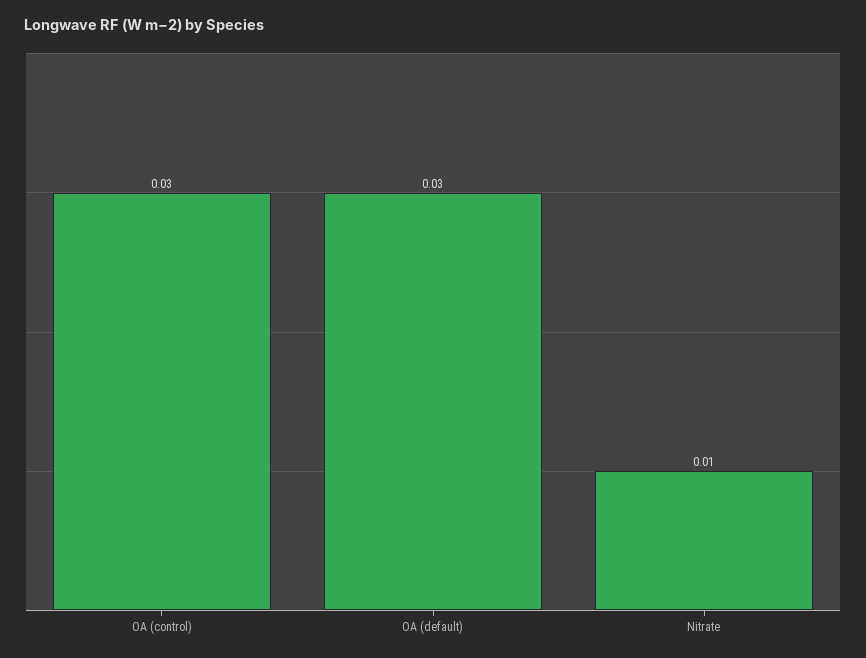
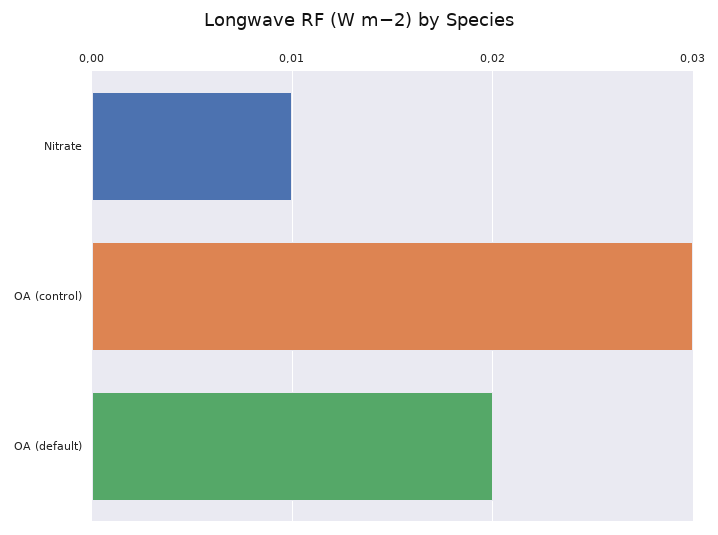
  {
    "OA (control)": 0.03,
-   "OA (default)": 0.03,
+   "OA (default)": 0.02,
    "Nitrate": 0.01
  }

